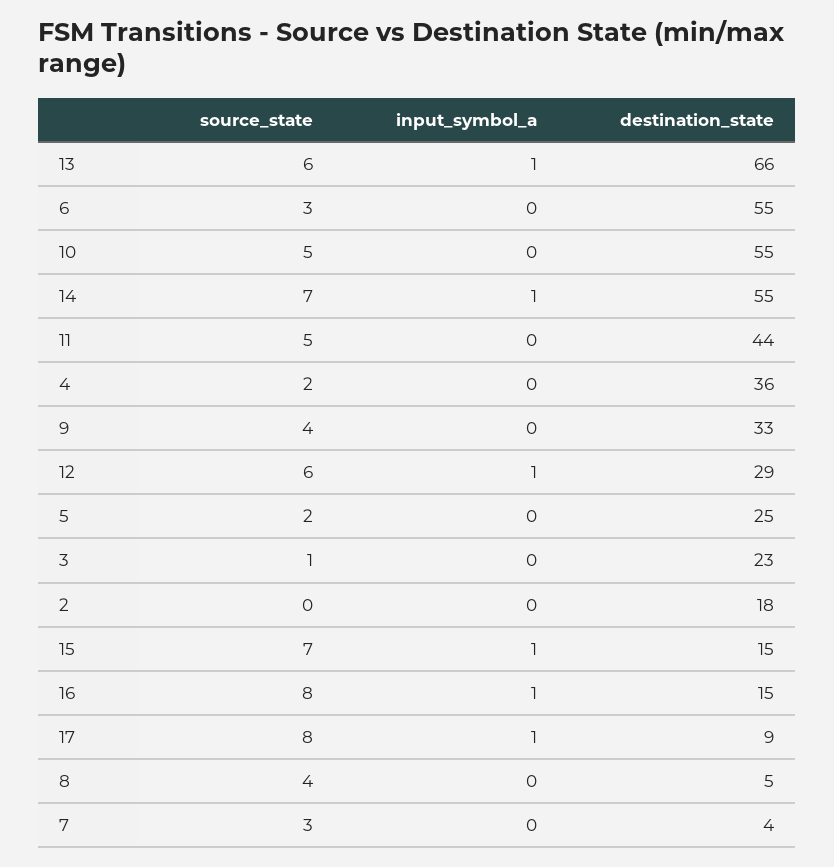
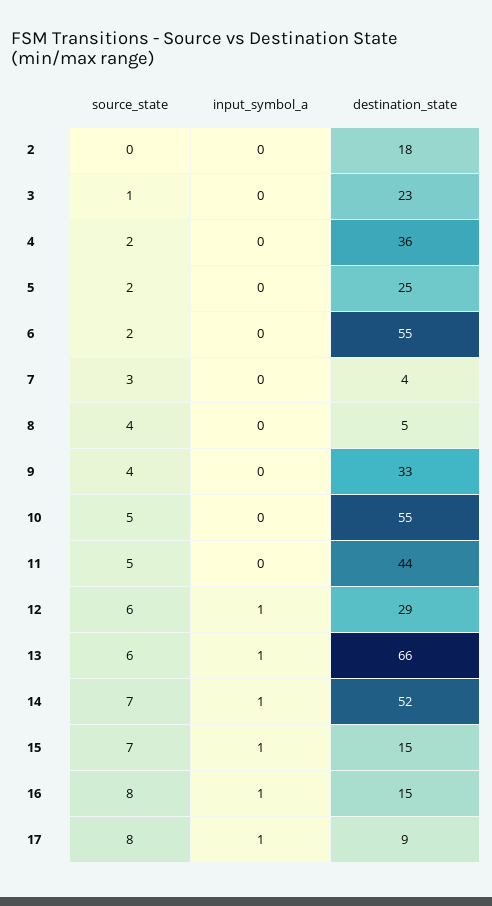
  {
    "source_state": {
      "13": 6,
-     "6": 3,
+     "6": 2,
      "10": 5,
      "14": 7,
      "11": 5,
      "4": 2,
      "9": 4,
      "12": 6,
      "5": 2,
      "3": 1,
      "2": 0,
      "15": 7,
      "16": 8,
      "17": 8,
      "8": 4,
      "7": 3
    },
    "input_symbol_a": {
      "13": 1,
      "6": 0,
      "10": 0,
      "14": 1,
      "11": 0,
      "4": 0,
      "9": 0,
      "12": 1,
      "5": 0,
      "3": 0,
      "2": 0,
      "15": 1,
      "16": 1,
      "17": 1,
      "8": 0,
      "7": 0
    },
    "destination_state": {
      "13": 66,
      "6": 55,
      "10": 55,
-     "14": 55,
+     "14": 52,
      "11": 44,
      "4": 36,
      "9": 33,
      "12": 29,
      "5": 25,
      "3": 23,
      "2": 18,
      "15": 15,
      "16": 15,
      "17": 9,
      "8": 5,
      "7": 4
    }
  }

